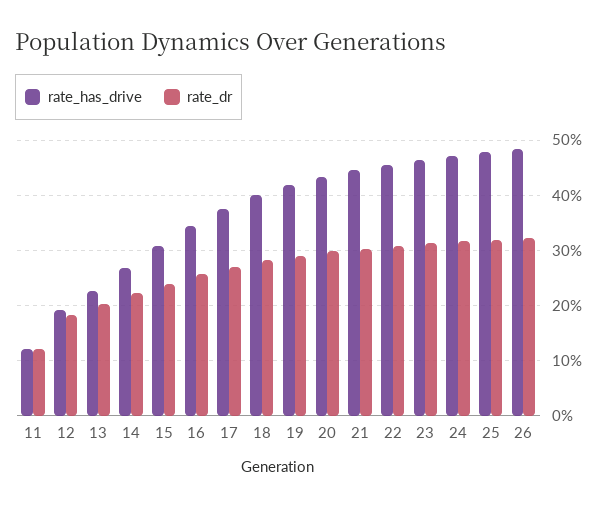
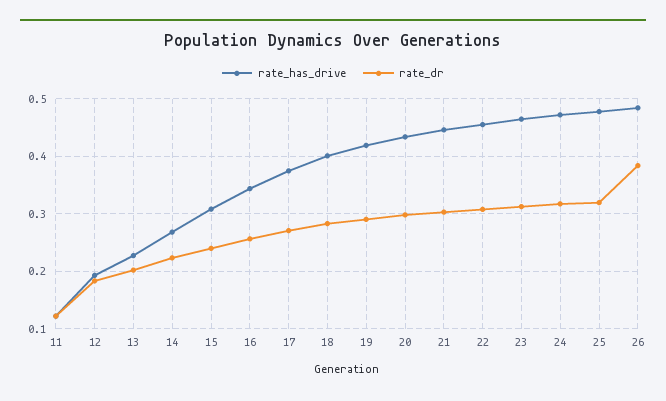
  {
    "rate_has_drive": {
      "11": 0.12,
      "12": 0.2,
      "13": 0.22,
      "14": 0.26,
      "15": 0.3,
      "16": 0.34,
      "17": 0.38,
      "18": 0.4,
      "19": 0.42,
      "20": 0.44,
      "21": 0.44,
      "22": 0.46,
      "23": 0.46,
      "24": 0.48,
      "25": 0.48,
      "26": 0.48
    },
    "rate_dr": {
      "11": 0.12,
      "12": 0.18,
      "13": 0.2,
      "14": 0.22,
      "15": 0.24,
      "16": 0.26,
      "17": 0.28,
      "18": 0.28,
      "19": 0.3,
      "20": 0.3,
      "21": 0.3,
      "22": 0.3,
      "23": 0.32,
      "24": 0.32,
      "25": 0.32,
-     "26": 0.32
+     "26": 0.38
    }
  }

